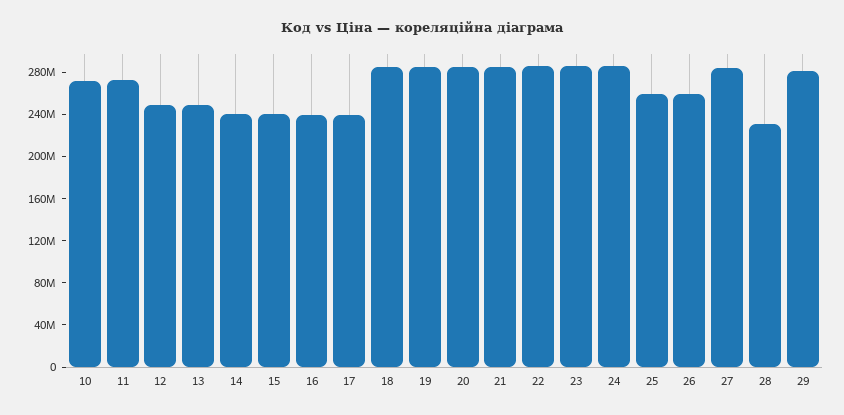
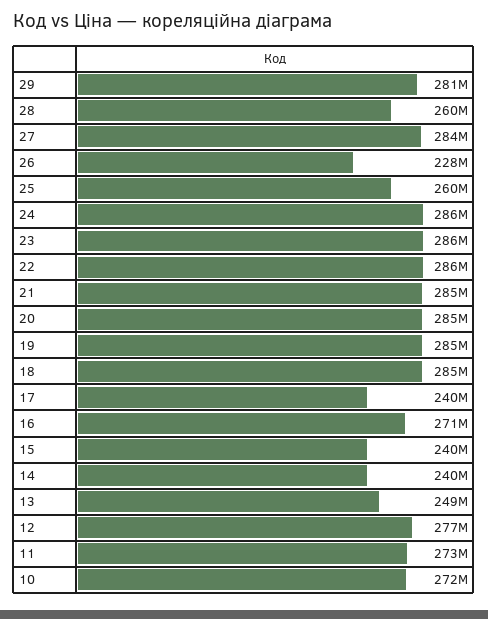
  {
    "10": 272000000,
    "11": 273000000,
-   "12": 250000000,
+   "12": 277000000,
    "13": 249000000,
    "14": 240000000,
    "15": 240000000,
-   "16": 240000000,
+   "16": 271000000,
    "17": 240000000,
    "18": 285000000,
    "19": 285000000,
    "20": 285000000,
    "21": 285000000,
    "22": 286000000,
    "23": 286000000,
    "24": 286000000,
    "25": 260000000,
-   "26": 260000000,
+   "26": 228000000,
    "27": 284000000,
-   "28": 230000000,
+   "28": 260000000,
    "29": 281000000
  }

